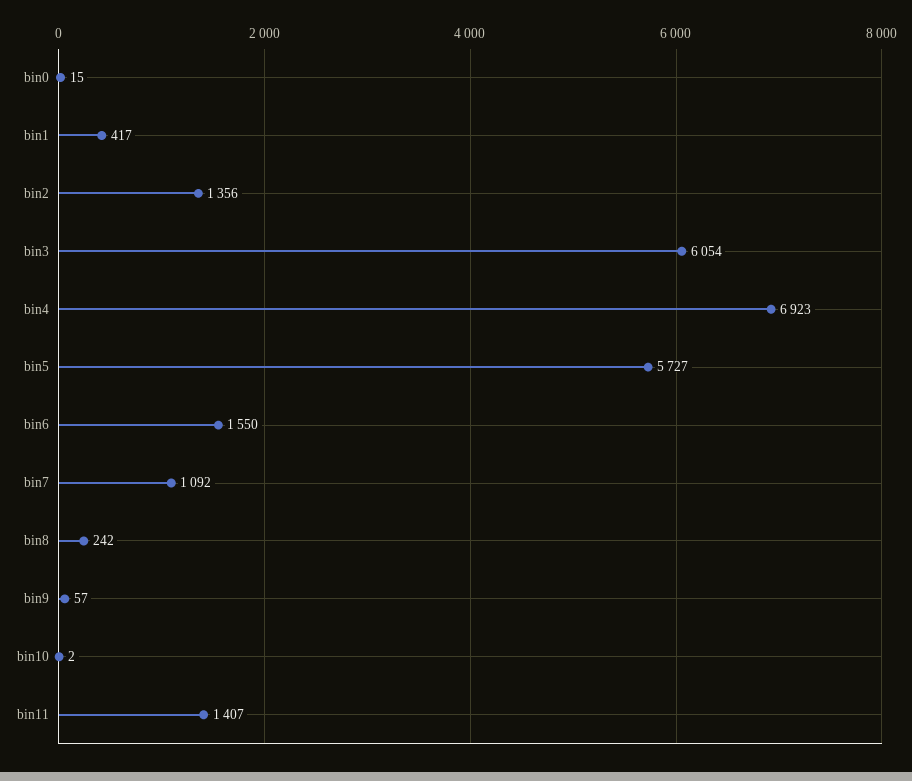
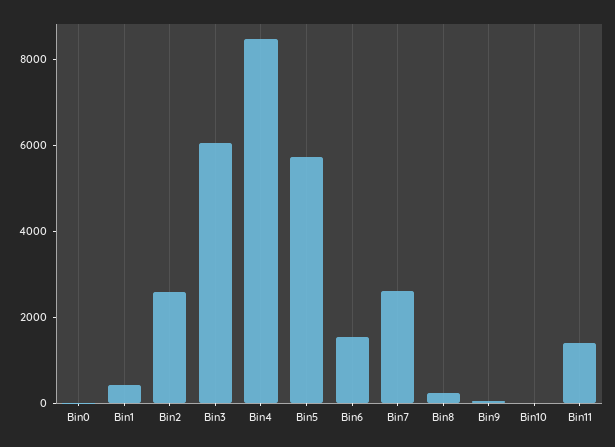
  {
    "bin0": 15,
    "bin1": 417,
-   "bin2": 1356,
+   "bin2": 2500,
    "bin3": 6054,
-   "bin4": 6923,
+   "bin4": 8500,
    "bin5": 5727,
    "bin6": 1550,
-   "bin7": 1092,
+   "bin7": 2500,
    "bin8": 242,
    "bin9": 57,
    "bin10": 2,
    "bin11": 1407
  }

